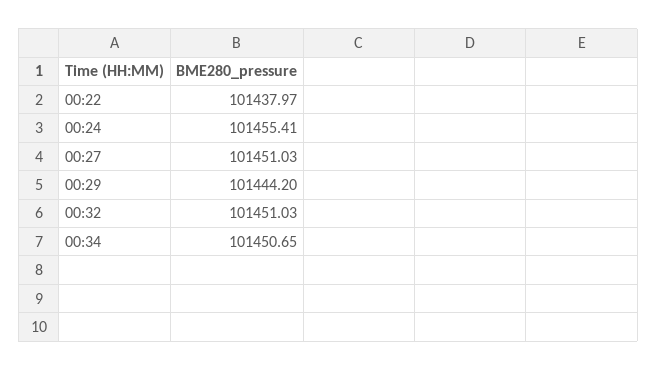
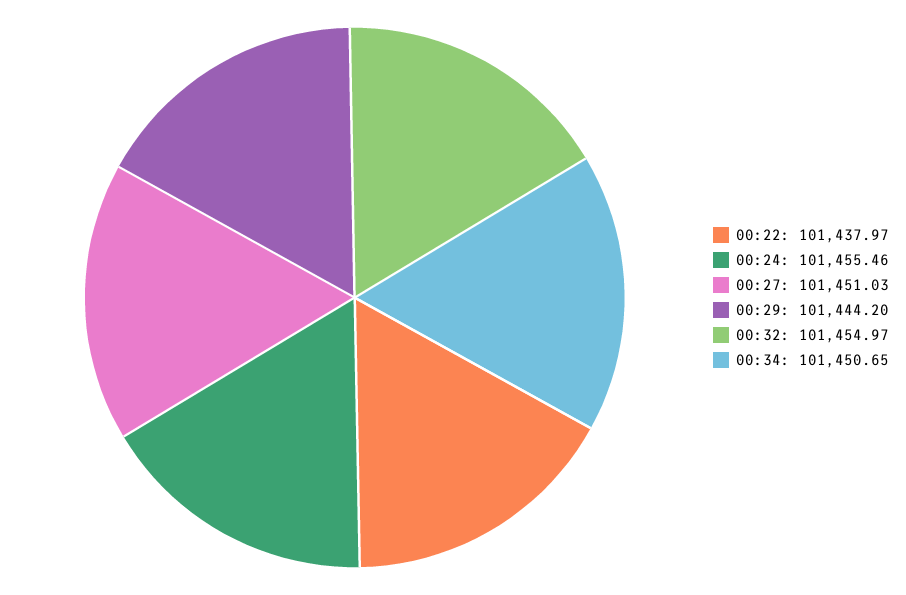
  {
    "00:22": 101437.97,
-   "00:24": 101455.41,
+   "00:24": 101455.46,
    "00:27": 101451.03,
    "00:29": 101444.2,
-   "00:32": 101451.03,
+   "00:32": 101454.97,
    "00:34": 101450.65
  }

